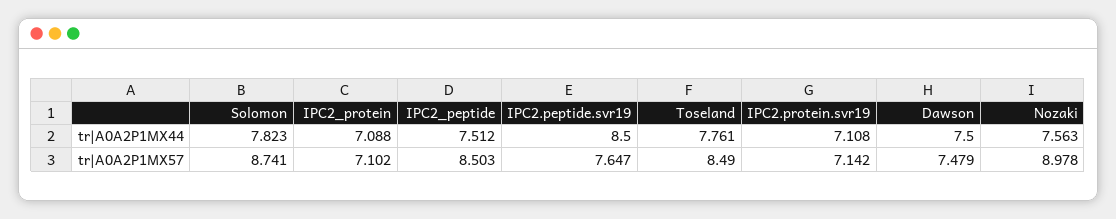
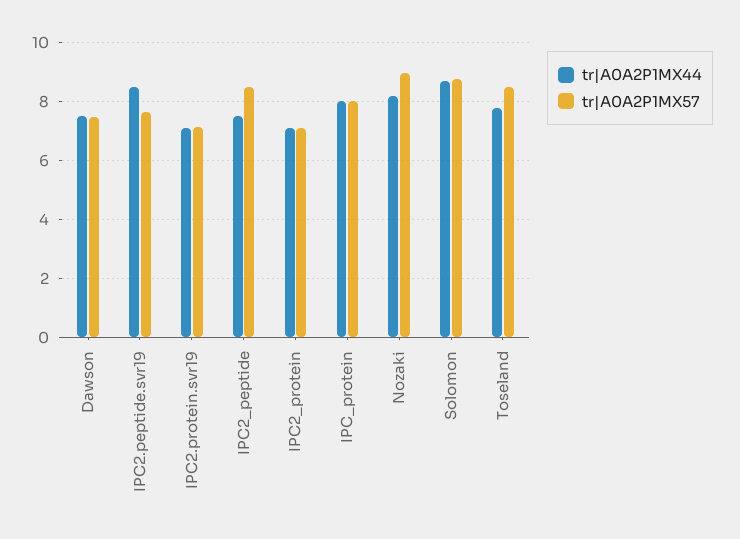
  {
    "tr|A0A2P1MX44": {
-     "Solomon": 7.823,
+     "Solomon": 8.75,
      "IPC2_protein": 7.088,
      "IPC2_peptide": 7.512,
      "IPC2.peptide.svr19": 8.5,
      "Toseland": 7.761,
      "IPC2.protein.svr19": 7.108,
      "Dawson": 7.5,
-     "Nozaki": 7.563
+     "Nozaki": 8.25,
+     "IPC_protein": 8
    },
    "tr|A0A2P1MX57": {
      "Solomon": 8.741,
      "IPC2_protein": 7.102,
      "IPC2_peptide": 8.503,
      "IPC2.peptide.svr19": 7.647,
      "Toseland": 8.49,
      "IPC2.protein.svr19": 7.142,
      "Dawson": 7.479,
-     "Nozaki": 8.978
+     "Nozaki": 8.978,
+     "IPC_protein": 8
    }
  }

